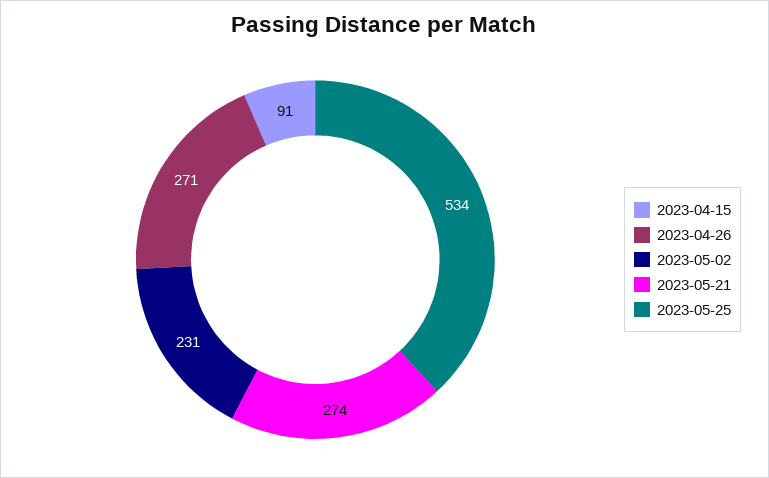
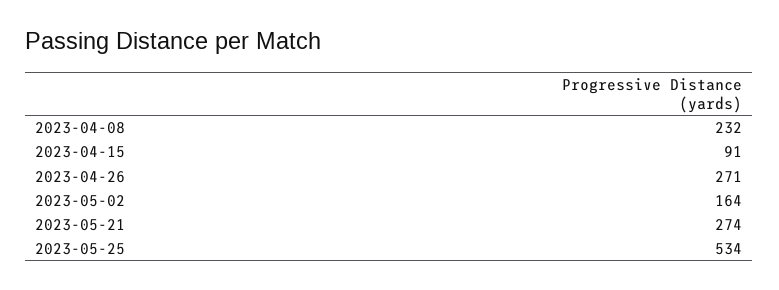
  {
    "2023-04-15": 91,
    "2023-04-26": 271,
-   "2023-05-02": 231,
+   "2023-05-02": 164,
    "2023-05-21": 274,
-   "2023-05-25": 534
+   "2023-05-25": 534,
+   "2023-04-08": 232
  }

